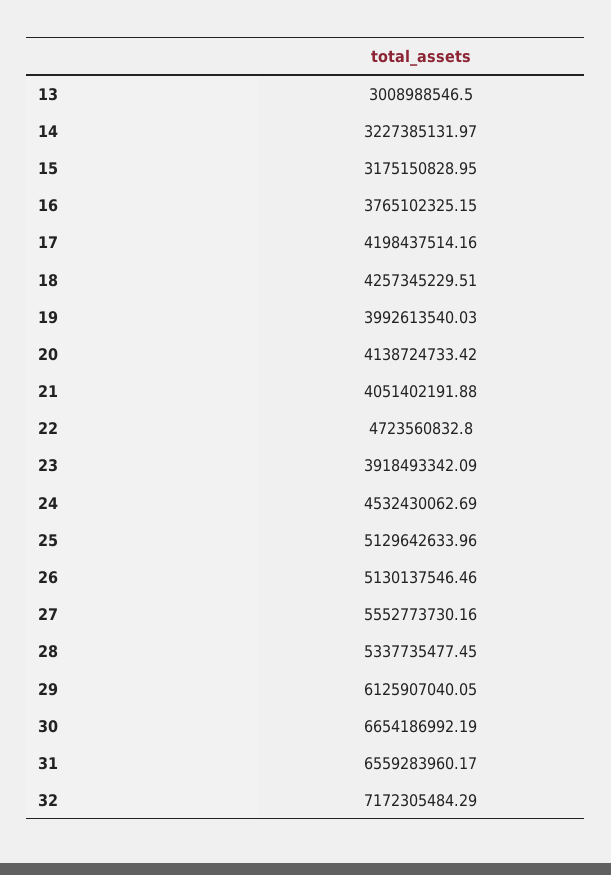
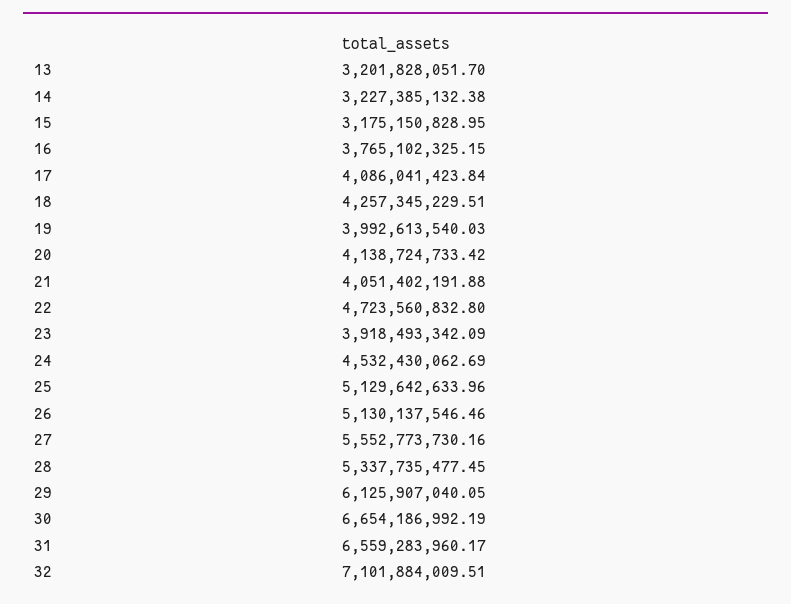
  {
-   "13": 3008988546.5,
+   "13": 3201828051.7,
-   "14": 3227385131.97,
+   "14": 3227385132.38,
    "15": 3175150828.95,
    "16": 3765102325.15,
-   "17": 4198437514.16,
+   "17": 4086041423.84,
    "18": 4257345229.51,
    "19": 3992613540.03,
    "20": 4138724733.42,
    "21": 4051402191.88,
    "22": 4723560832.8,
    "23": 3918493342.09,
    "24": 4532430062.69,
    "25": 5129642633.96,
    "26": 5130137546.46,
    "27": 5552773730.16,
    "28": 5337735477.45,
    "29": 6125907040.05,
    "30": 6654186992.19,
    "31": 6559283960.17,
-   "32": 7172305484.29
+   "32": 7101884009.51
  }

